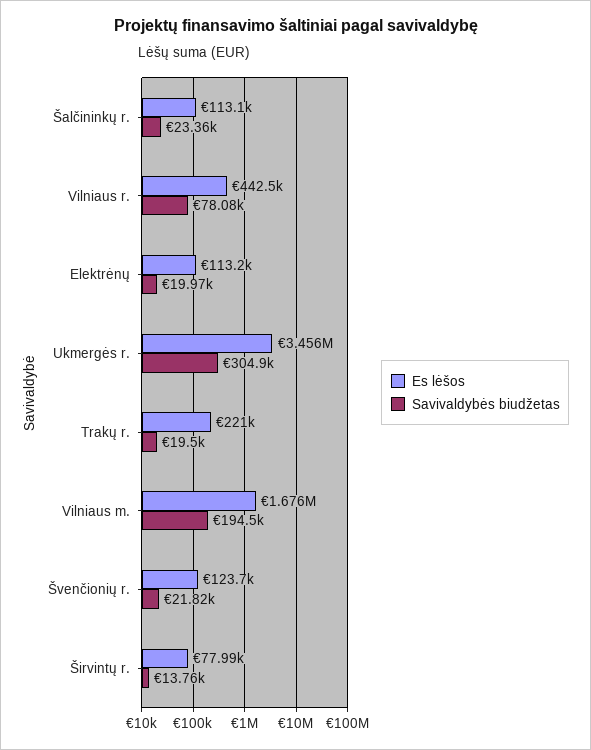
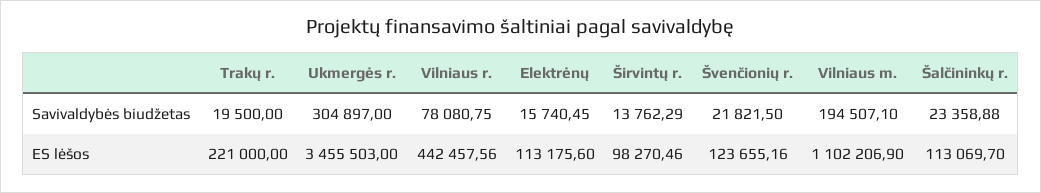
  {
    "Es lėšos": {
      "Šalčininkų r.": 113069.7,
      "Vilniaus r.": 442457.56,
      "Elektrėnų": 113175.6,
      "Ukmergės r.": 3455503,
      "Trakų r.": 221000,
-     "Vilniaus m.": 1676000,
+     "Vilniaus m.": 1102206.9,
      "Švenčionių r.": 123655.16,
-     "Širvintų r.": 77990
+     "Širvintų r.": 98270.46
    },
    "Savivaldybės biudžetas": {
      "Šalčininkų r.": 23358.88,
      "Vilniaus r.": 78080.75,
-     "Elektrėnų": 19970,
+     "Elektrėnų": 15740.45,
      "Ukmergės r.": 304897,
      "Trakų r.": 19500,
      "Vilniaus m.": 194507.1,
      "Švenčionių r.": 21821.5,
      "Širvintų r.": 13762.29
    }
  }

